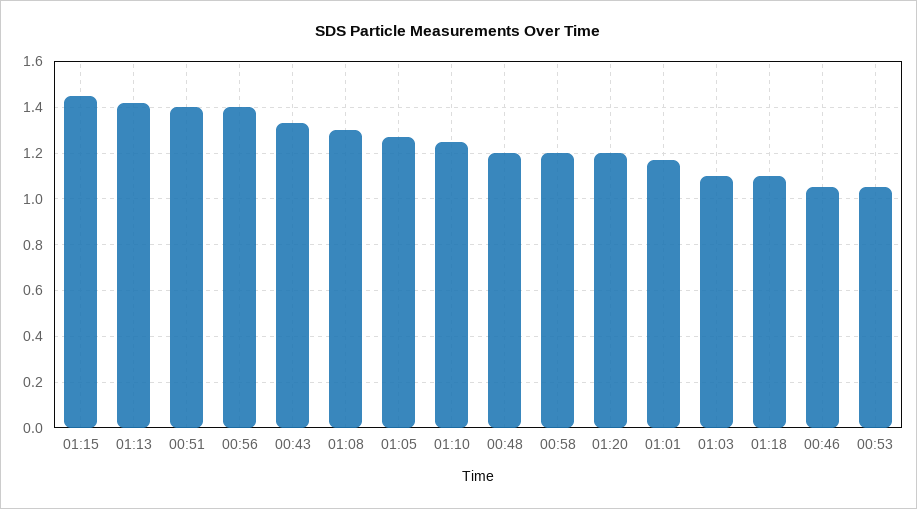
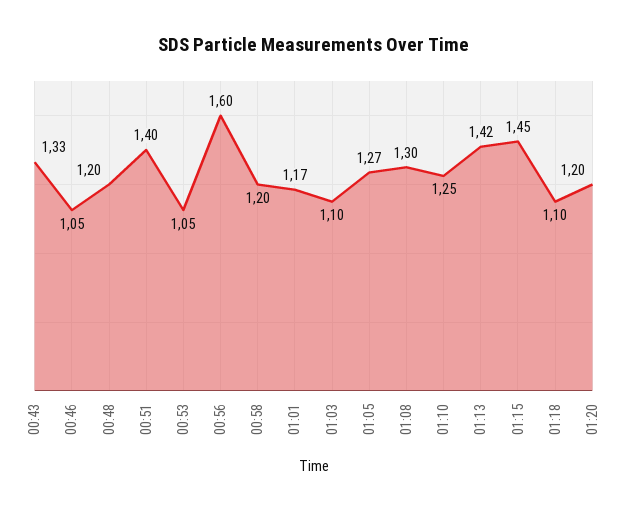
  {
    "01:15": 1.45,
    "01:13": 1.42,
    "00:51": 1.4,
-   "00:56": 1.4,
+   "00:56": 1.6,
    "00:43": 1.33,
    "01:08": 1.3,
    "01:05": 1.27,
    "01:10": 1.25,
    "00:48": 1.2,
    "00:58": 1.2,
    "01:20": 1.2,
    "01:01": 1.17,
    "01:03": 1.1,
    "01:18": 1.1,
    "00:46": 1.05,
    "00:53": 1.05
  }

